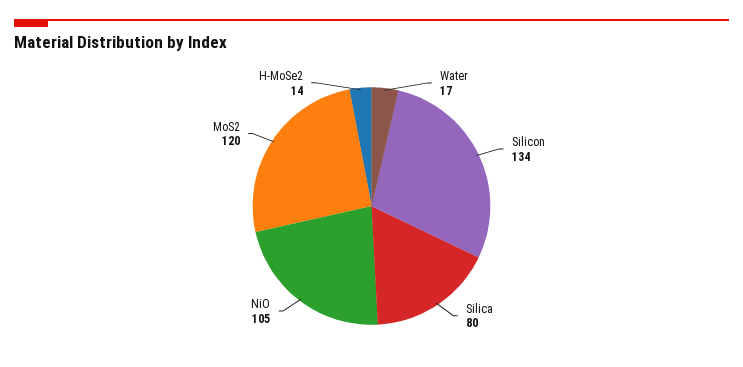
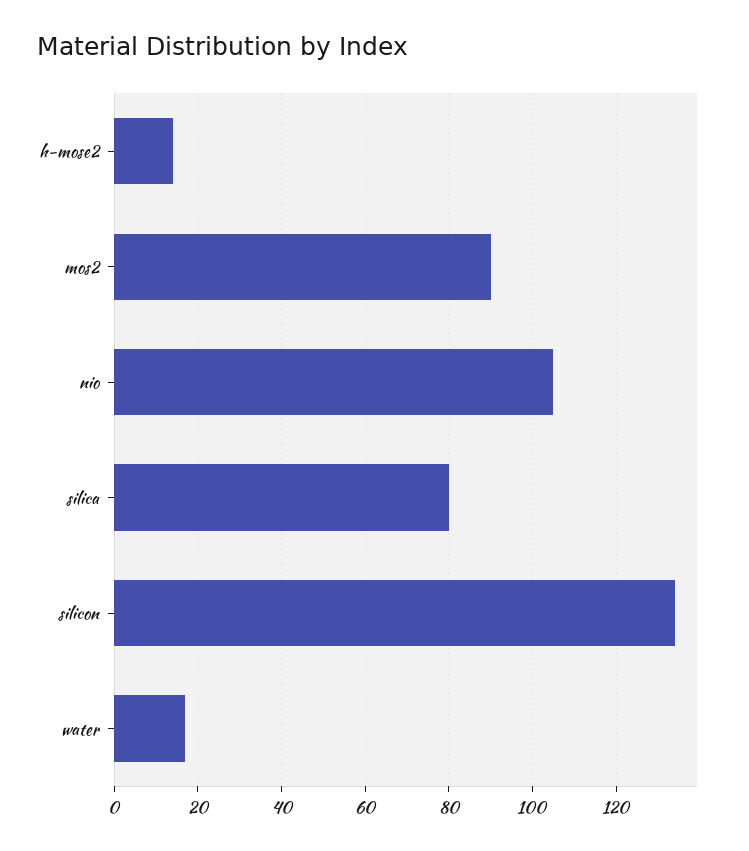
  {
    "Water": 17,
    "Silicon": 134,
    "Silica": 80,
    "NiO": 105,
-   "MoS2": 120,
+   "MoS2": 90,
    "H-MoSe2": 14
  }

